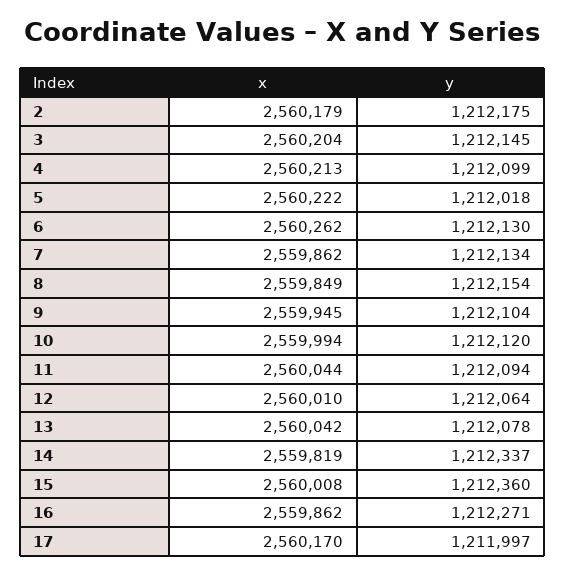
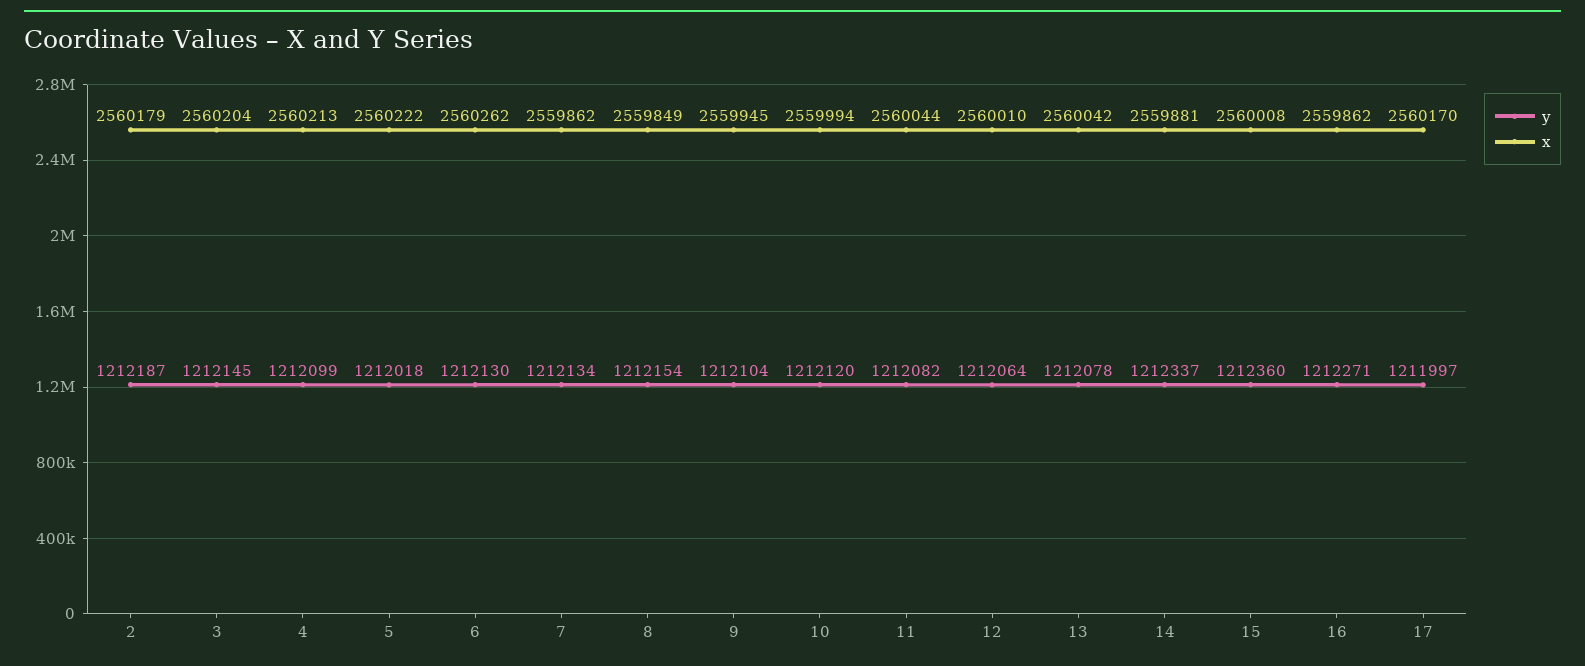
  {
    "x": {
      "2": 2560179,
      "3": 2560204,
      "4": 2560213,
      "5": 2560222,
      "6": 2560262,
      "7": 2559862,
      "8": 2559849,
      "9": 2559945,
      "10": 2559994,
      "11": 2560044,
      "12": 2560010,
      "13": 2560042,
-     "14": 2559819,
+     "14": 2559881,
      "15": 2560008,
      "16": 2559862,
      "17": 2560170
    },
    "y": {
-     "2": 1212175,
+     "2": 1212187,
      "3": 1212145,
      "4": 1212099,
      "5": 1212018,
      "6": 1212130,
      "7": 1212134,
      "8": 1212154,
      "9": 1212104,
      "10": 1212120,
-     "11": 1212094,
+     "11": 1212082,
      "12": 1212064,
      "13": 1212078,
      "14": 1212337,
      "15": 1212360,
      "16": 1212271,
      "17": 1211997
    }
  }

